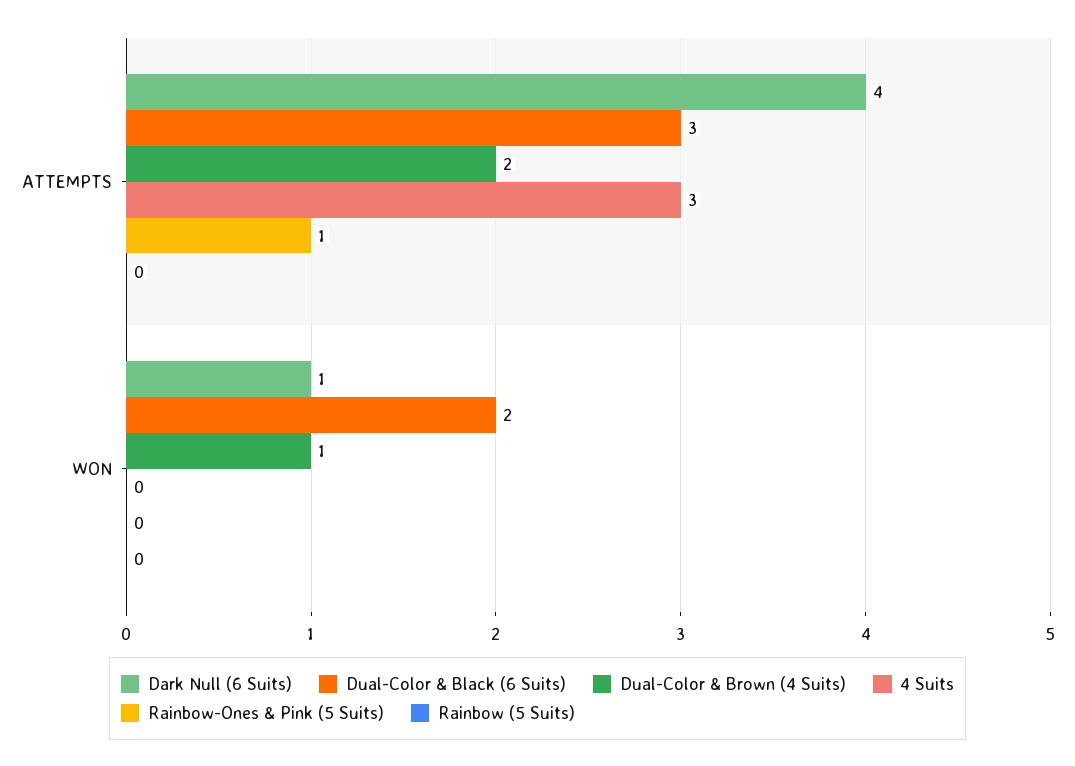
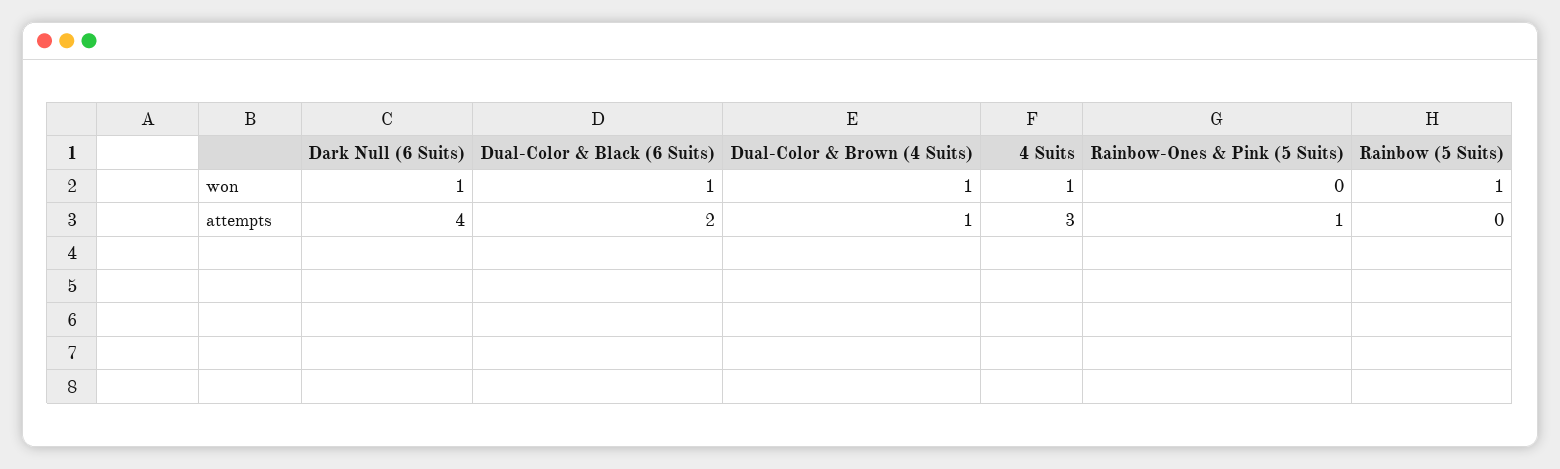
  {
    "Dark Null (6 Suits)": {
      "ATTEMPTS": 4,
      "WON": 1
    },
    "Dual-Color & Black (6 Suits)": {
-     "ATTEMPTS": 3,
+     "ATTEMPTS": 2,
-     "WON": 2
+     "WON": 1
    },
    "Dual-Color & Brown (4 Suits)": {
-     "ATTEMPTS": 2,
+     "ATTEMPTS": 1,
      "WON": 1
    },
    "4 Suits": {
      "ATTEMPTS": 3,
-     "WON": 0
+     "WON": 1
    },
    "Rainbow-Ones & Pink (5 Suits)": {
      "ATTEMPTS": 1,
      "WON": 0
    },
    "Rainbow (5 Suits)": {
      "ATTEMPTS": 0,
-     "WON": 0
+     "WON": 1
    }
  }

